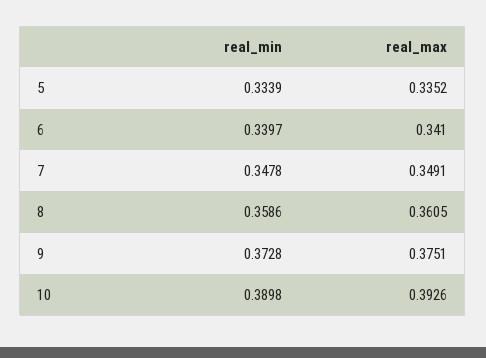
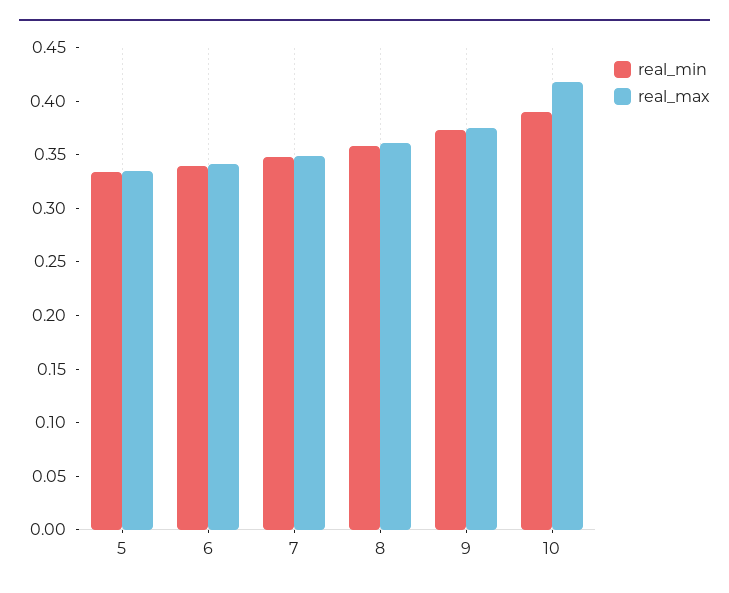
  {
    "real_min": {
      "5": 0.3339,
      "6": 0.3397,
      "7": 0.3478,
      "8": 0.3586,
      "9": 0.3728,
      "10": 0.3898
    },
    "real_max": {
      "5": 0.3352,
      "6": 0.341,
      "7": 0.3491,
      "8": 0.3605,
      "9": 0.3751,
-     "10": 0.3926
+     "10": 0.42
    }
  }

